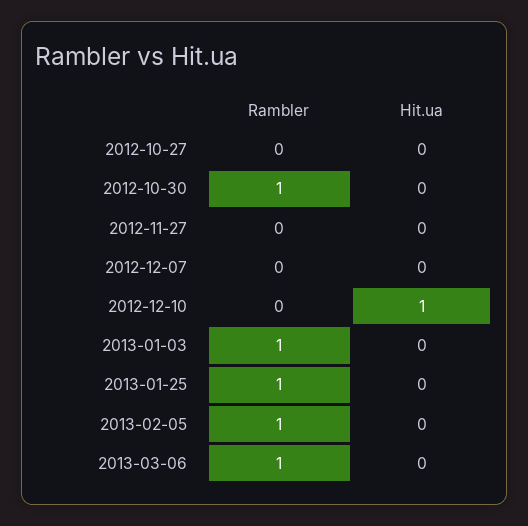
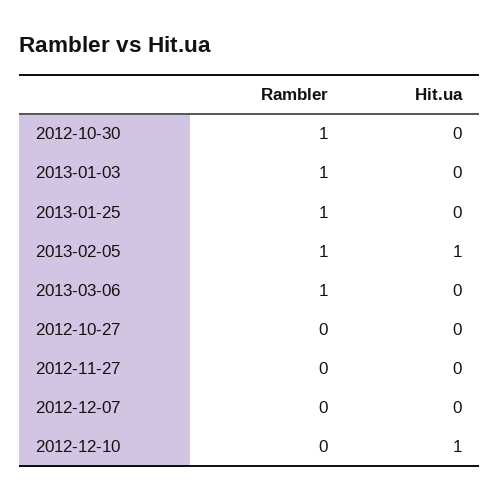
  {
    "Rambler": {
      "2012-10-27": 0,
      "2012-10-30": 1,
      "2012-11-27": 0,
      "2012-12-07": 0,
      "2012-12-10": 0,
      "2013-01-03": 1,
      "2013-01-25": 1,
      "2013-02-05": 1,
      "2013-03-06": 1
    },
    "Hit.ua": {
      "2012-10-27": 0,
      "2012-10-30": 0,
      "2012-11-27": 0,
      "2012-12-07": 0,
      "2012-12-10": 1,
      "2013-01-03": 0,
      "2013-01-25": 0,
-     "2013-02-05": 0,
+     "2013-02-05": 1,
      "2013-03-06": 0
    }
  }

